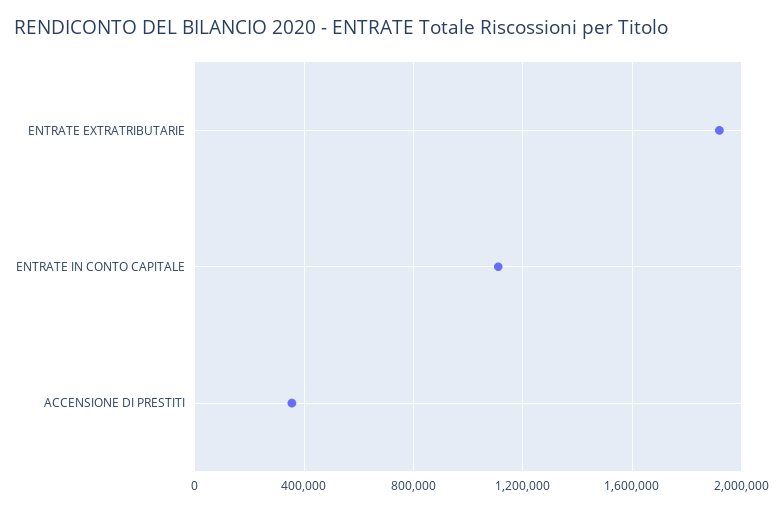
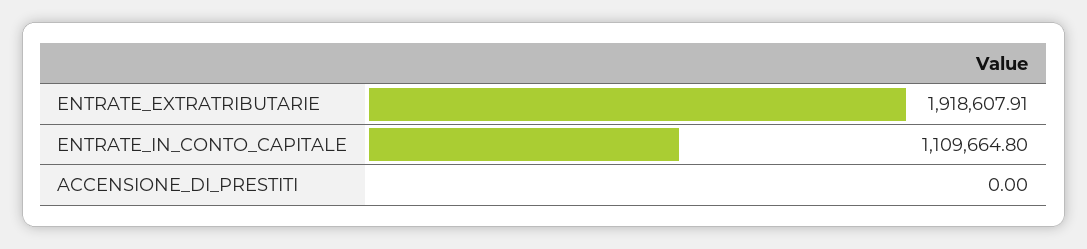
  {
    "ENTRATE EXTRATRIBUTARIE": 1918607.91,
    "ENTRATE IN CONTO CAPITALE": 1109664.8,
-   "ACCENSIONE DI PRESTITI": 350000
+   "ACCENSIONE DI PRESTITI": 0
  }

